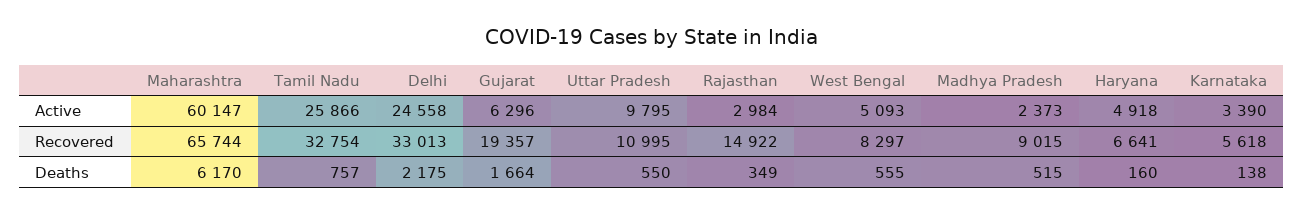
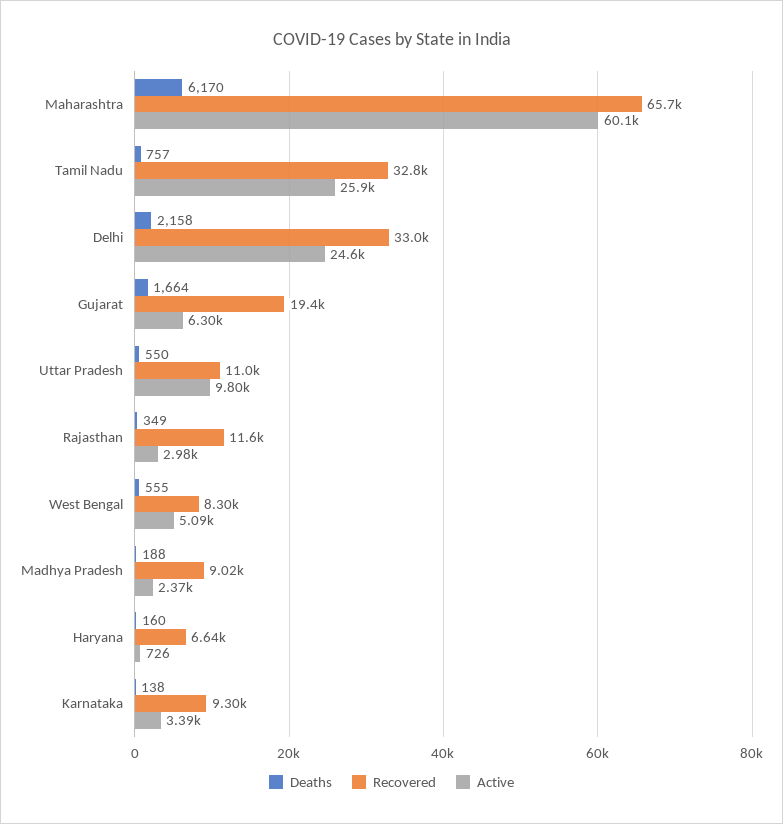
  {
    "Active": {
      "Maharashtra": 60147,
      "Tamil Nadu": 25866,
      "Delhi": 24558,
      "Gujarat": 6296,
      "Uttar Pradesh": 9795,
      "Rajasthan": 2984,
      "West Bengal": 5093,
      "Madhya Pradesh": 2373,
-     "Haryana": 4918,
+     "Haryana": 726,
      "Karnataka": 3390
    },
    "Recovered": {
      "Maharashtra": 65744,
      "Tamil Nadu": 32754,
      "Delhi": 33013,
      "Gujarat": 19357,
      "Uttar Pradesh": 10995,
-     "Rajasthan": 14922,
+     "Rajasthan": 11600,
      "West Bengal": 8297,
      "Madhya Pradesh": 9015,
      "Haryana": 6641,
-     "Karnataka": 5618
+     "Karnataka": 9300
    },
    "Deaths": {
      "Maharashtra": 6170,
      "Tamil Nadu": 757,
-     "Delhi": 2175,
+     "Delhi": 2158,
      "Gujarat": 1664,
      "Uttar Pradesh": 550,
      "Rajasthan": 349,
      "West Bengal": 555,
-     "Madhya Pradesh": 515,
+     "Madhya Pradesh": 188,
      "Haryana": 160,
      "Karnataka": 138
    }
  }

